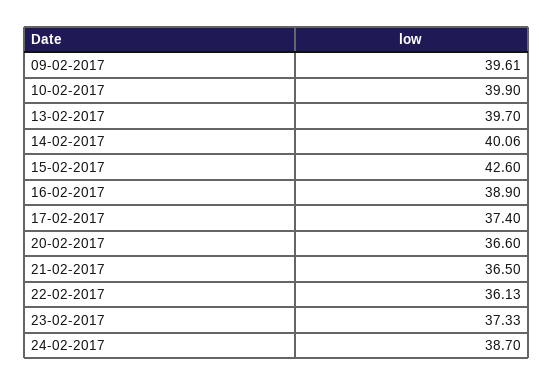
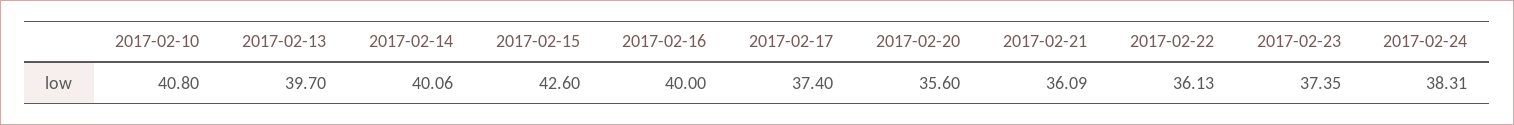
  {
-   "09-02-2017": 39.61,
-   "10-02-2017": 39.9,
+   "10-02-2017": 40.8,
    "13-02-2017": 39.7,
    "14-02-2017": 40.06,
    "15-02-2017": 42.6,
-   "16-02-2017": 38.9,
+   "16-02-2017": 40,
    "17-02-2017": 37.4,
-   "20-02-2017": 36.6,
+   "20-02-2017": 35.6,
-   "21-02-2017": 36.5,
+   "21-02-2017": 36.09,
    "22-02-2017": 36.13,
-   "23-02-2017": 37.33,
+   "23-02-2017": 37.35,
-   "24-02-2017": 38.7
+   "24-02-2017": 38.31
  }

